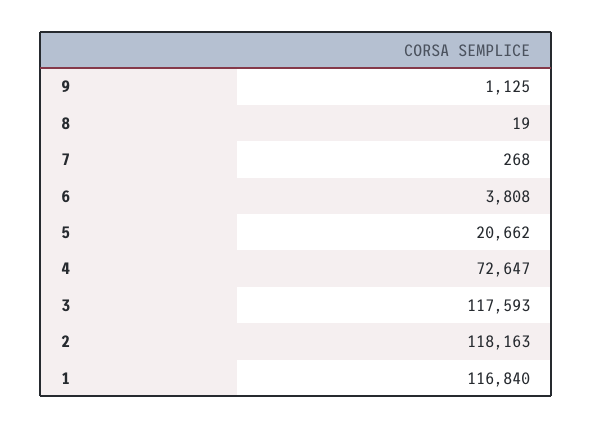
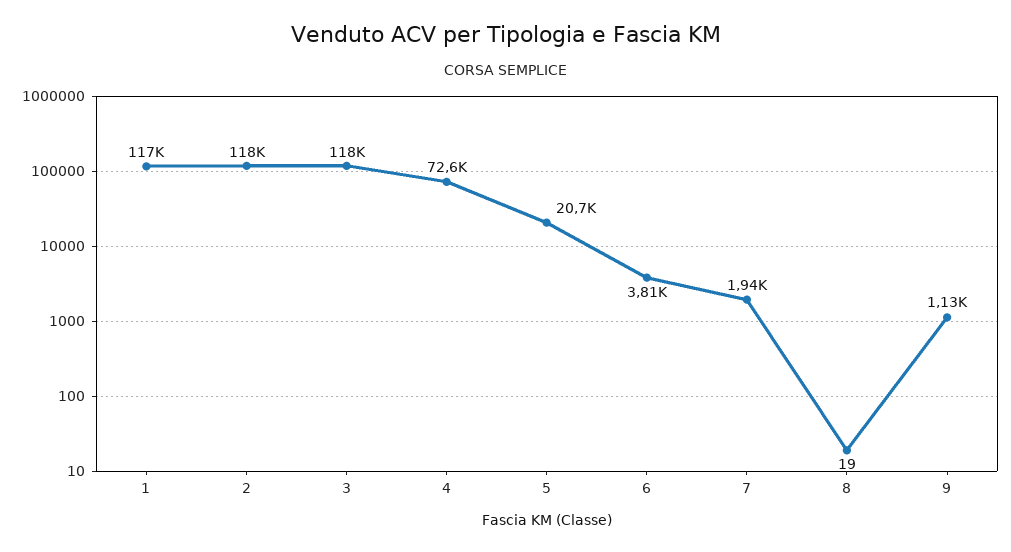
  {
    "9": 1125,
    "8": 19,
-   "7": 268,
+   "7": 1940,
    "6": 3808,
    "5": 20662,
    "4": 72647,
    "3": 117593,
    "2": 118163,
    "1": 116840
  }

